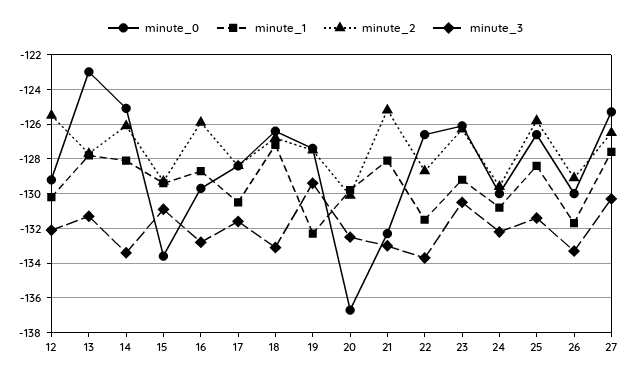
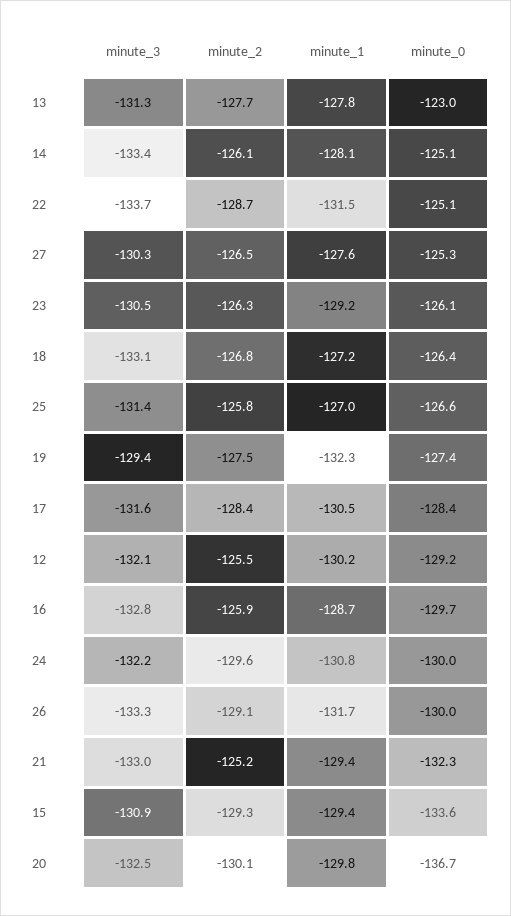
  {
    "minute_0": {
      "12": -129.2,
      "13": -123,
      "14": -125.1,
      "15": -133.6,
      "16": -129.7,
      "17": -128.4,
      "18": -126.4,
      "19": -127.4,
      "20": -136.7,
      "21": -132.3,
-     "22": -126.5,
+     "22": -125.1,
      "23": -126.1,
      "24": -130,
      "25": -126.6,
      "26": -130,
      "27": -125.3
    },
    "minute_1": {
      "12": -130.2,
      "13": -127.8,
      "14": -128.1,
      "15": -129.4,
      "16": -128.7,
      "17": -130.5,
      "18": -127.2,
      "19": -132.3,
      "20": -129.8,
-     "21": -128,
+     "21": -129.4,
      "22": -131.5,
      "23": -129.2,
      "24": -130.8,
-     "25": -128.5,
+     "25": -127,
      "26": -131.7,
      "27": -127.6
    },
    "minute_2": {
      "12": -125.5,
      "13": -127.7,
      "14": -126.1,
      "15": -129.3,
      "16": -125.9,
      "17": -128.4,
      "18": -126.8,
      "19": -127.5,
      "20": -130.1,
      "21": -125.2,
      "22": -128.7,
      "23": -126.3,
      "24": -129.6,
      "25": -125.8,
      "26": -129.1,
      "27": -126.5
    },
    "minute_3": {
      "12": -132.1,
      "13": -131.3,
      "14": -133.4,
      "15": -130.9,
      "16": -132.8,
      "17": -131.6,
      "18": -133.1,
      "19": -129.4,
      "20": -132.5,
      "21": -133,
      "22": -133.7,
      "23": -130.5,
      "24": -132.2,
      "25": -131.4,
      "26": -133.3,
      "27": -130.3
    }
  }

